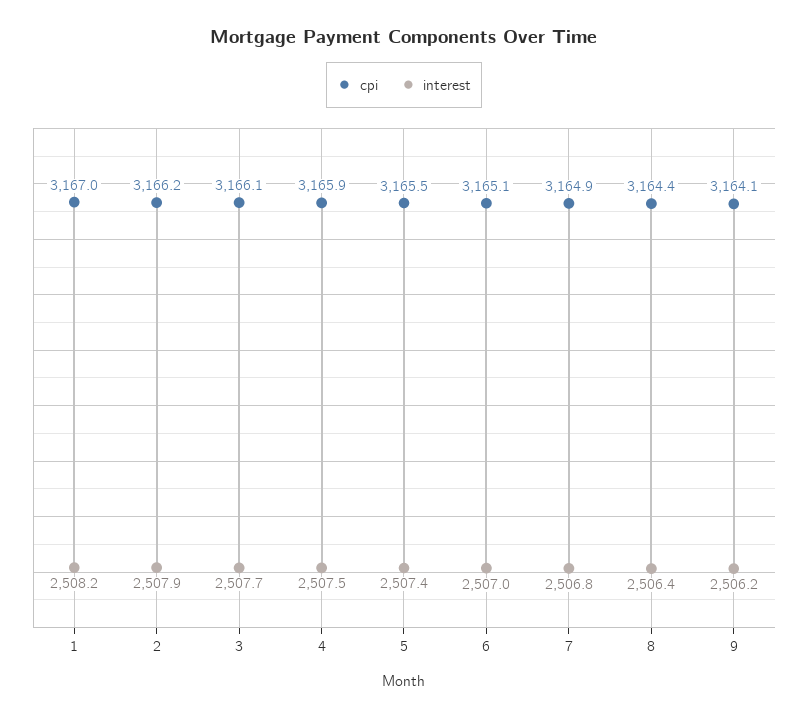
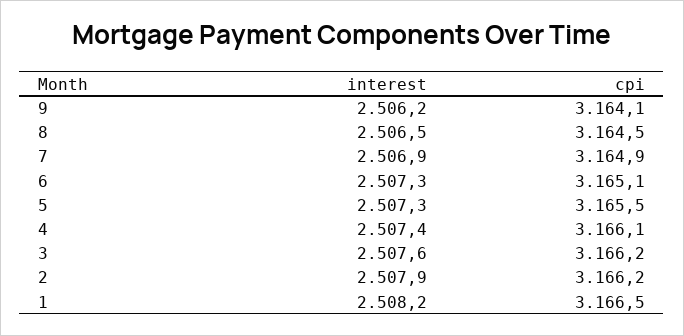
  {
    "cpi": {
-     "1": 3167,
+     "1": 3166.5,
      "2": 3166.2,
-     "3": 3166.1,
+     "3": 3166.2,
-     "4": 3165.9,
+     "4": 3166.1,
      "5": 3165.5,
      "6": 3165.1,
      "7": 3164.9,
-     "8": 3164.4,
+     "8": 3164.5,
      "9": 3164.1
    },
    "interest": {
      "1": 2508.2,
      "2": 2507.9,
-     "3": 2507.7,
+     "3": 2507.6,
-     "4": 2507.5,
+     "4": 2507.4,
-     "5": 2507.4,
+     "5": 2507.3,
-     "6": 2507,
+     "6": 2507.3,
-     "7": 2506.8,
+     "7": 2506.9,
-     "8": 2506.4,
+     "8": 2506.5,
      "9": 2506.2
    }
  }

